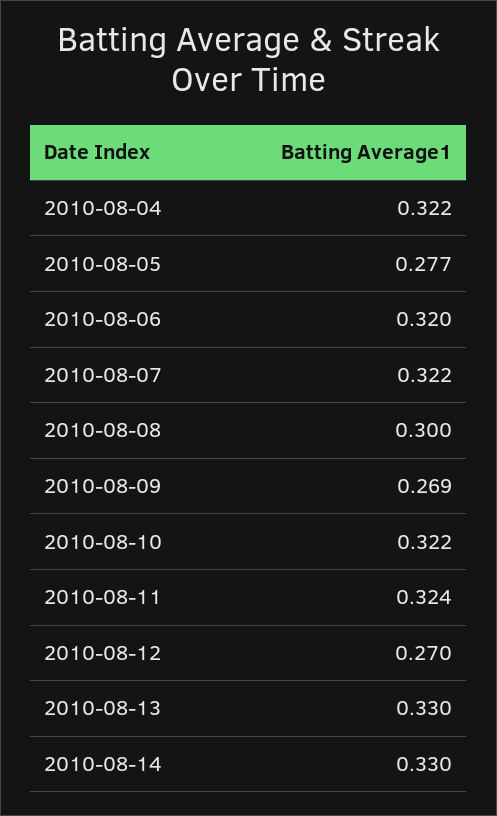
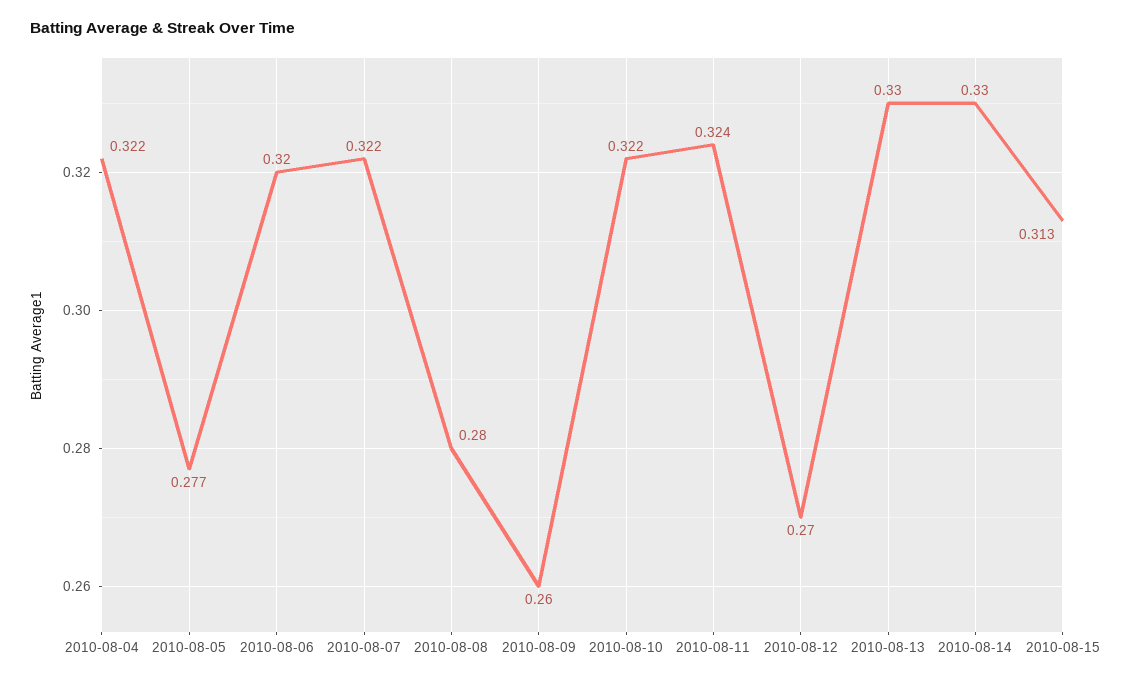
  {
    "2010-08-04": 0.322,
    "2010-08-05": 0.277,
    "2010-08-06": 0.32,
    "2010-08-07": 0.322,
-   "2010-08-08": 0.3,
+   "2010-08-08": 0.28,
-   "2010-08-09": 0.269,
+   "2010-08-09": 0.26,
    "2010-08-10": 0.322,
    "2010-08-11": 0.324,
    "2010-08-12": 0.27,
    "2010-08-13": 0.33,
-   "2010-08-14": 0.33
+   "2010-08-14": 0.33,
+   "2010-08-15": 0.313
  }

